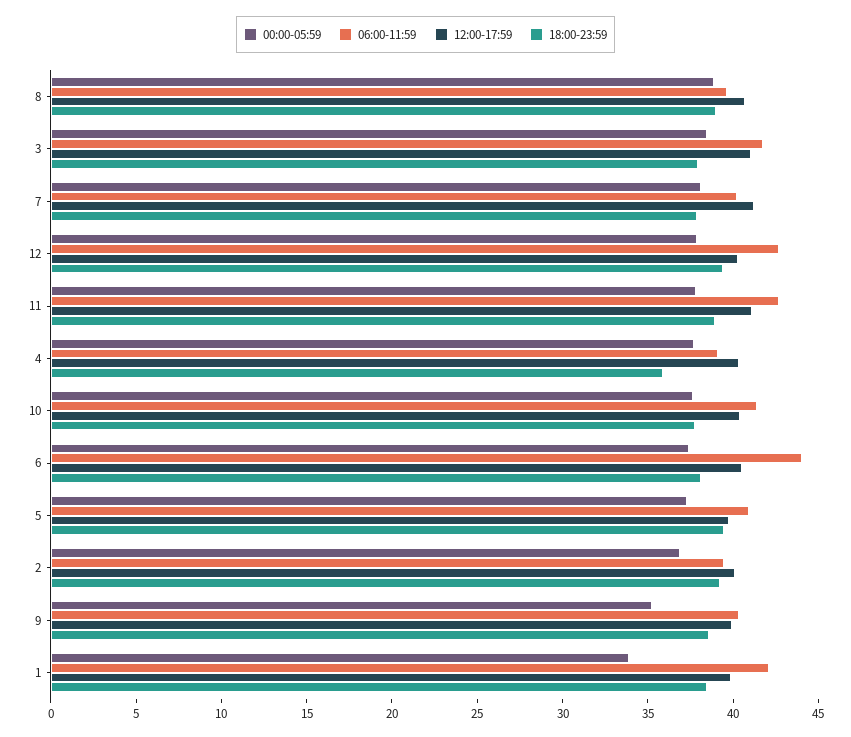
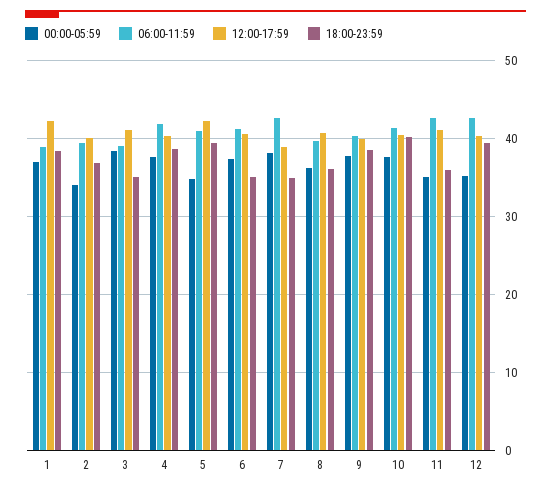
  {
    "00:00-05:59": {
-     "8": 39,
+     "8": 36,
      "3": 38,
      "7": 38,
-     "12": 38,
+     "12": 35,
-     "11": 38,
+     "11": 35,
      "4": 38,
      "10": 38,
      "6": 37,
-     "5": 37,
+     "5": 35,
-     "2": 37,
+     "2": 34,
-     "9": 35,
+     "9": 38,
-     "1": 34
+     "1": 37
    },
    "06:00-11:59": {
      "8": 40,
-     "3": 42,
+     "3": 39,
-     "7": 40,
+     "7": 43,
      "12": 43,
      "11": 43,
-     "4": 39,
+     "4": 42,
      "10": 41,
-     "6": 44,
+     "6": 41,
      "5": 41,
      "2": 39,
      "9": 40,
-     "1": 42
+     "1": 39
    },
    "12:00-17:59": {
      "8": 41,
      "3": 41,
-     "7": 41,
+     "7": 39,
      "12": 40,
      "11": 41,
      "4": 40,
      "10": 40,
      "6": 41,
-     "5": 40,
+     "5": 42,
      "2": 40,
      "9": 40,
-     "1": 40
+     "1": 42
    },
    "18:00-23:59": {
-     "8": 39,
+     "8": 36,
-     "3": 38,
+     "3": 35,
-     "7": 38,
+     "7": 35,
      "12": 39,
-     "11": 39,
+     "11": 36,
-     "4": 36,
+     "4": 39,
-     "10": 38,
+     "10": 40,
-     "6": 38,
+     "6": 35,
      "5": 39,
-     "2": 39,
+     "2": 37,
      "9": 39,
      "1": 38
    }
  }

